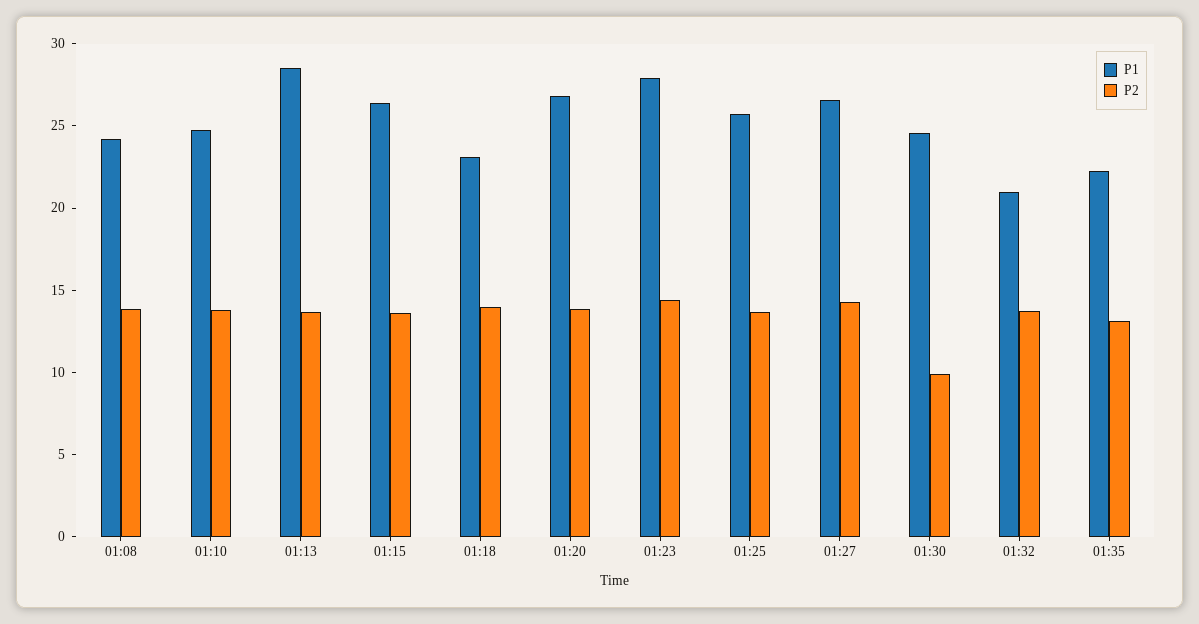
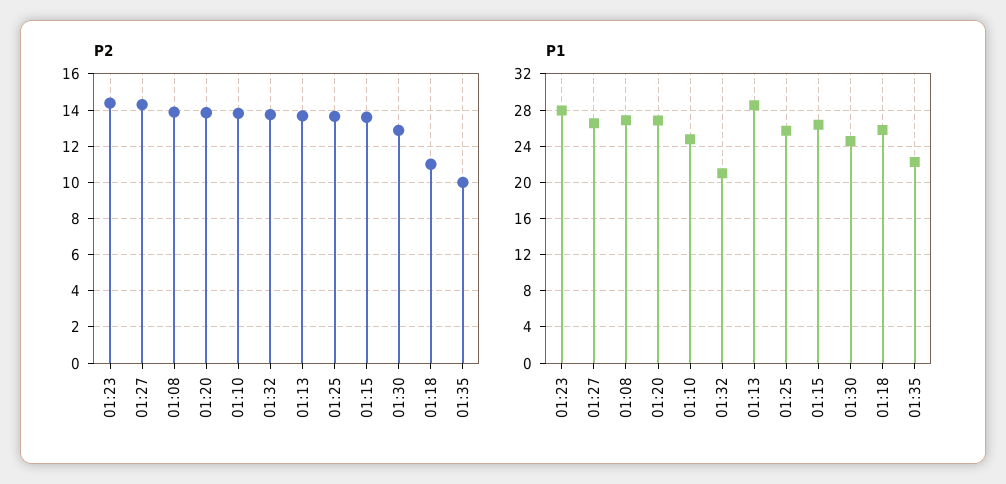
  {
    "P1": {
-     "01:08": 24,
+     "01:08": 27,
      "01:10": 25,
      "01:13": 29,
      "01:15": 26,
-     "01:18": 23,
+     "01:18": 26,
      "01:20": 27,
      "01:23": 28,
      "01:25": 26,
      "01:27": 27,
      "01:30": 25,
      "01:32": 21,
      "01:35": 22
    },
    "P2": {
      "01:08": 14,
      "01:10": 14,
      "01:13": 13.5,
      "01:15": 13.5,
-     "01:18": 14,
+     "01:18": 11,
      "01:20": 14,
      "01:23": 14.5,
      "01:25": 13.5,
      "01:27": 14.5,
-     "01:30": 10,
+     "01:30": 13,
      "01:32": 14,
-     "01:35": 13
+     "01:35": 10
    }
  }

